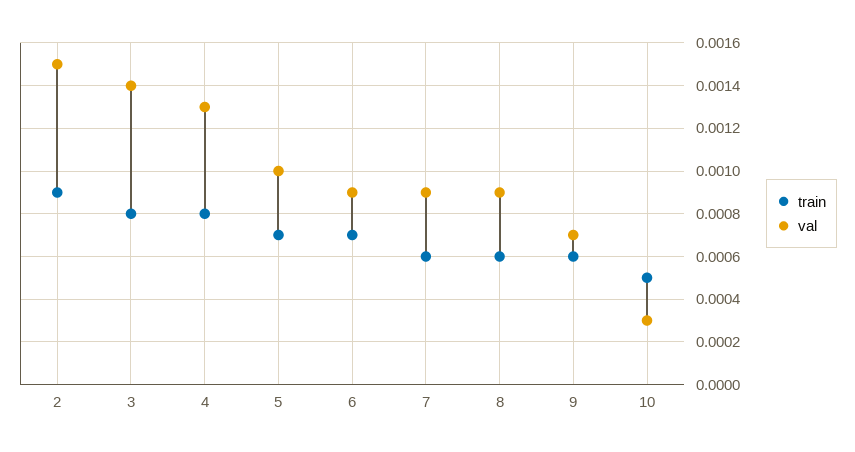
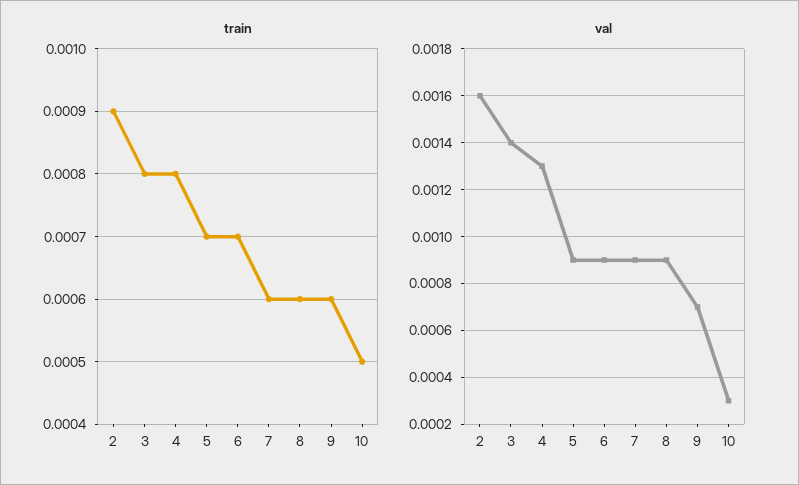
  {
    "train": {
      "2": 0.0009,
      "3": 0.0008,
      "4": 0.0008,
      "5": 0.0007,
      "6": 0.0007,
      "7": 0.0006,
      "8": 0.0006,
      "9": 0.0006,
      "10": 0.0005
    },
    "val": {
-     "2": 0.0015,
+     "2": 0.0016,
      "3": 0.0014,
      "4": 0.0013,
-     "5": 0.001,
+     "5": 0.0009,
      "6": 0.0009,
      "7": 0.0009,
      "8": 0.0009,
      "9": 0.0007,
      "10": 0.0003
    }
  }

